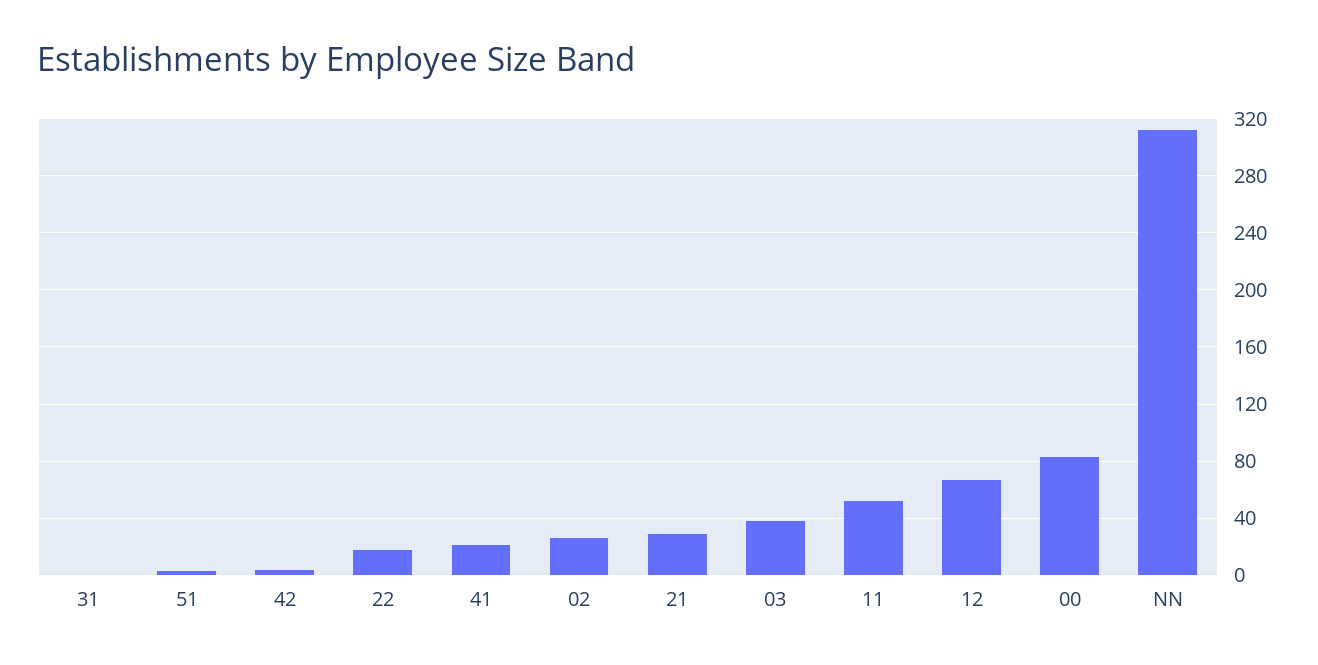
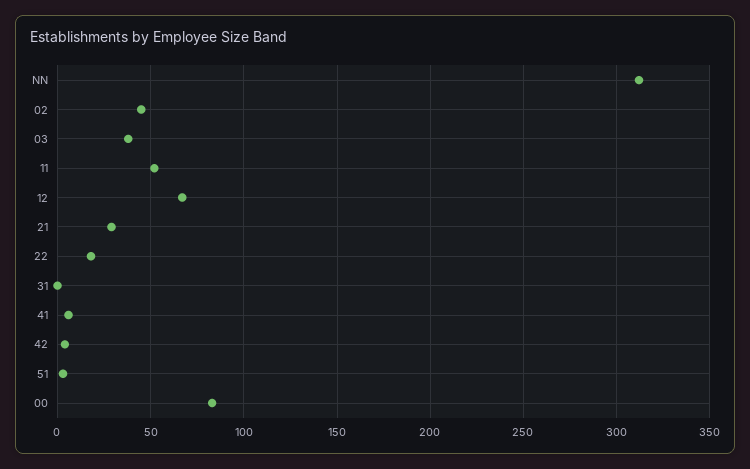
  {
    "31": 0,
    "51": 5,
    "42": 5,
    "22": 20,
-   "41": 20,
+   "41": 5,
-   "02": 25,
+   "02": 45,
    "21": 30,
    "03": 40,
    "11": 50,
    "12": 65,
    "00": 85,
    "NN": 310
  }

